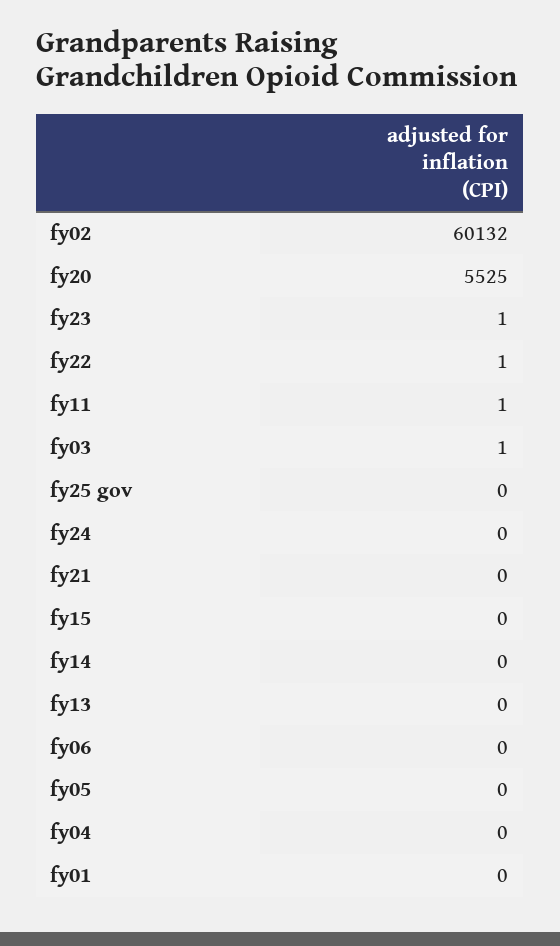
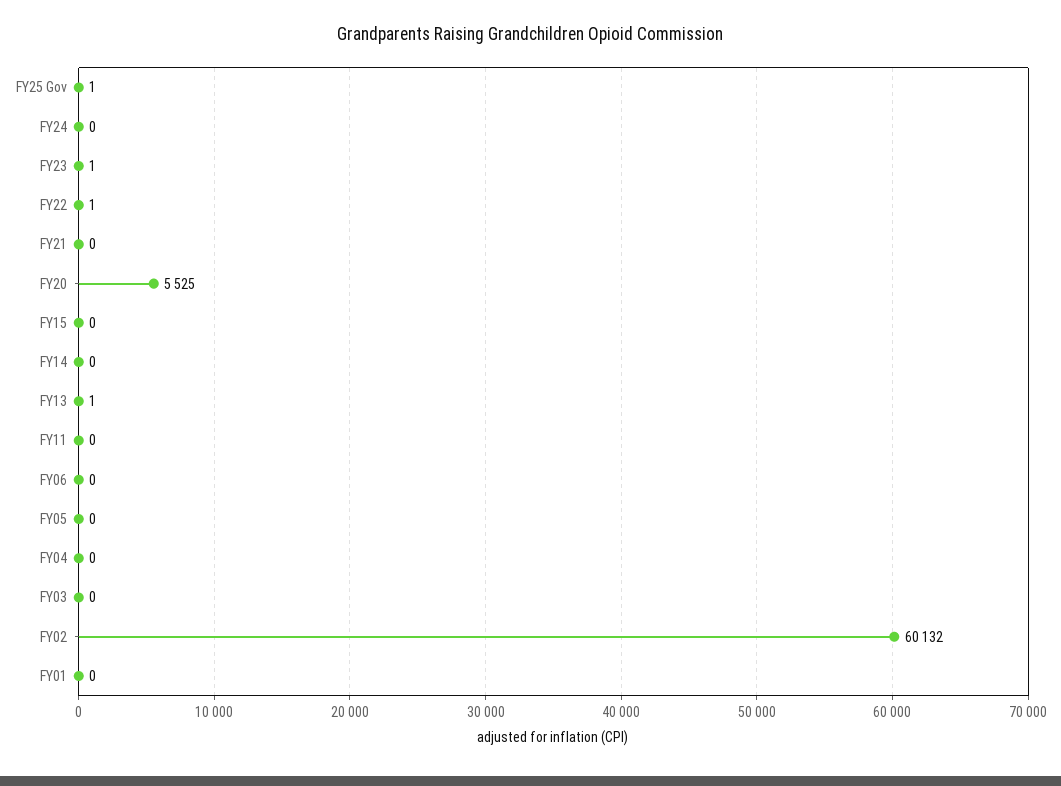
  {
    "fy02": 60132,
    "fy20": 5525,
    "fy23": 1,
    "fy22": 1,
-   "fy11": 1,
+   "fy11": 0,
-   "fy03": 1,
+   "fy03": 0,
-   "fy25 gov": 0,
+   "fy25 gov": 1,
    "fy24": 0,
    "fy21": 0,
    "fy15": 0,
    "fy14": 0,
-   "fy13": 0,
+   "fy13": 1,
    "fy06": 0,
    "fy05": 0,
    "fy04": 0,
    "fy01": 0
  }

